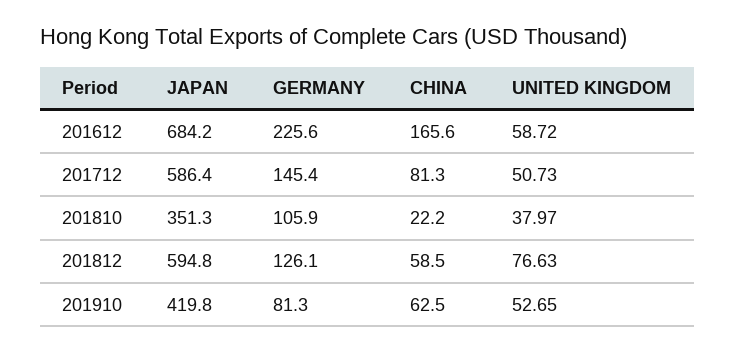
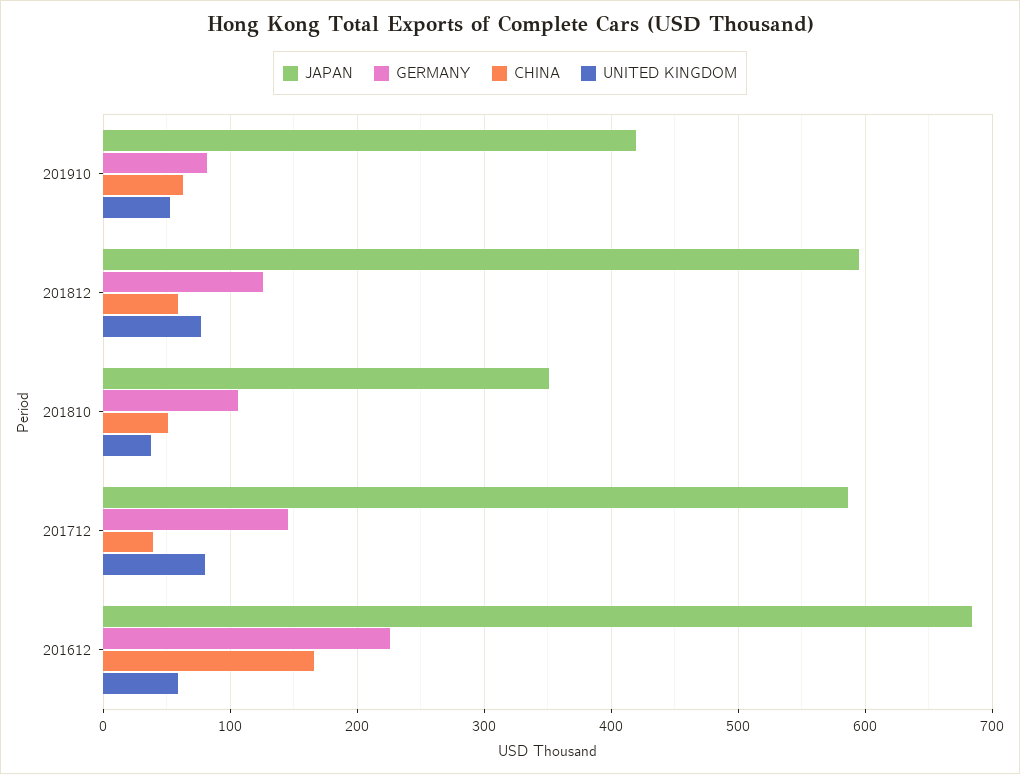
  {
    "JAPAN": {
      "201612": 684.2,
      "201712": 586.4,
      "201810": 351.3,
      "201812": 594.8,
      "201910": 419.8
    },
    "GERMANY": {
      "201612": 225.6,
      "201712": 145.4,
      "201810": 105.9,
      "201812": 126.1,
      "201910": 81.3
    },
    "CHINA": {
      "201612": 165.6,
-     "201712": 81.3,
+     "201712": 40,
-     "201810": 22.2,
+     "201810": 50,
      "201812": 58.5,
      "201910": 62.5
    },
    "UNITED KINGDOM": {
      "201612": 58.72,
-     "201712": 50.73,
+     "201712": 80,
      "201810": 37.97,
      "201812": 76.63,
      "201910": 52.65
    }
  }

